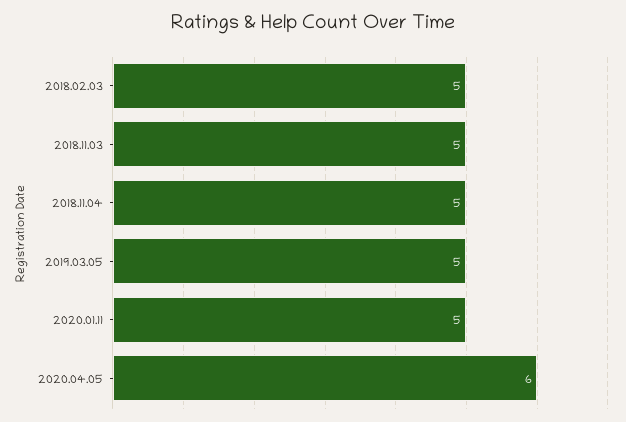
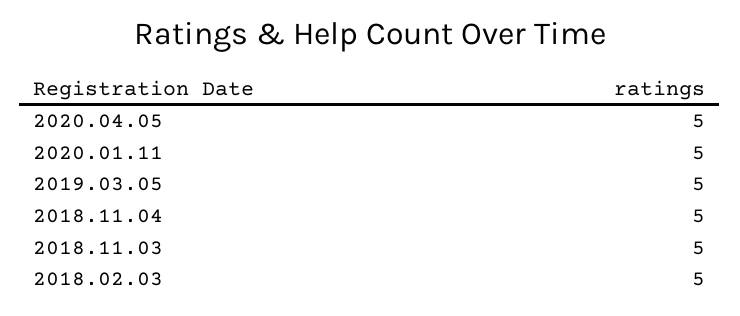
  {
    "2018.02.03": 5,
    "2018.11.03": 5,
    "2018.11.04": 5,
    "2019.03.05": 5,
    "2020.01.11": 5,
-   "2020.04.05": 6
+   "2020.04.05": 5
  }

